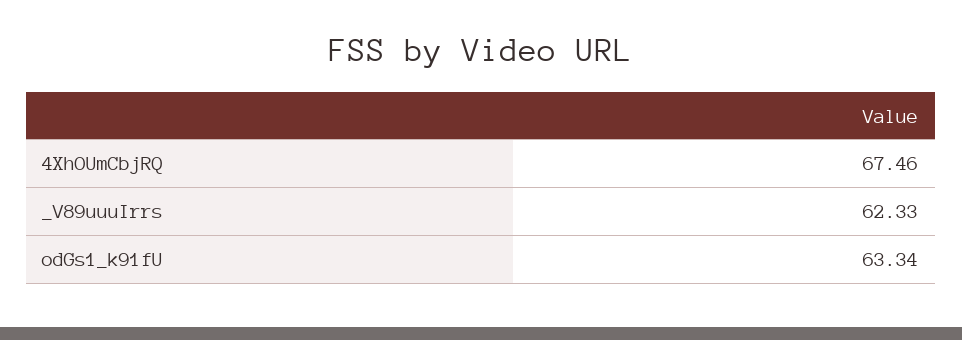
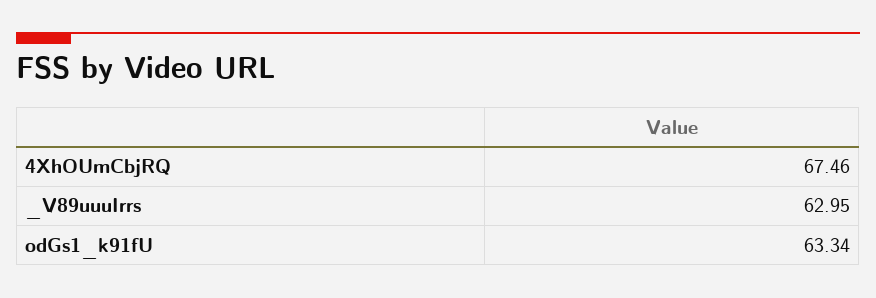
  {
    "4XhOUmCbjRQ": 67.46,
-   "_V89uuuIrrs": 62.33,
+   "_V89uuuIrrs": 62.95,
    "odGs1_k91fU": 63.34
  }

